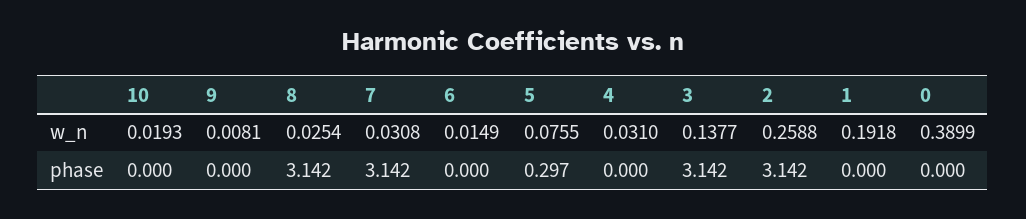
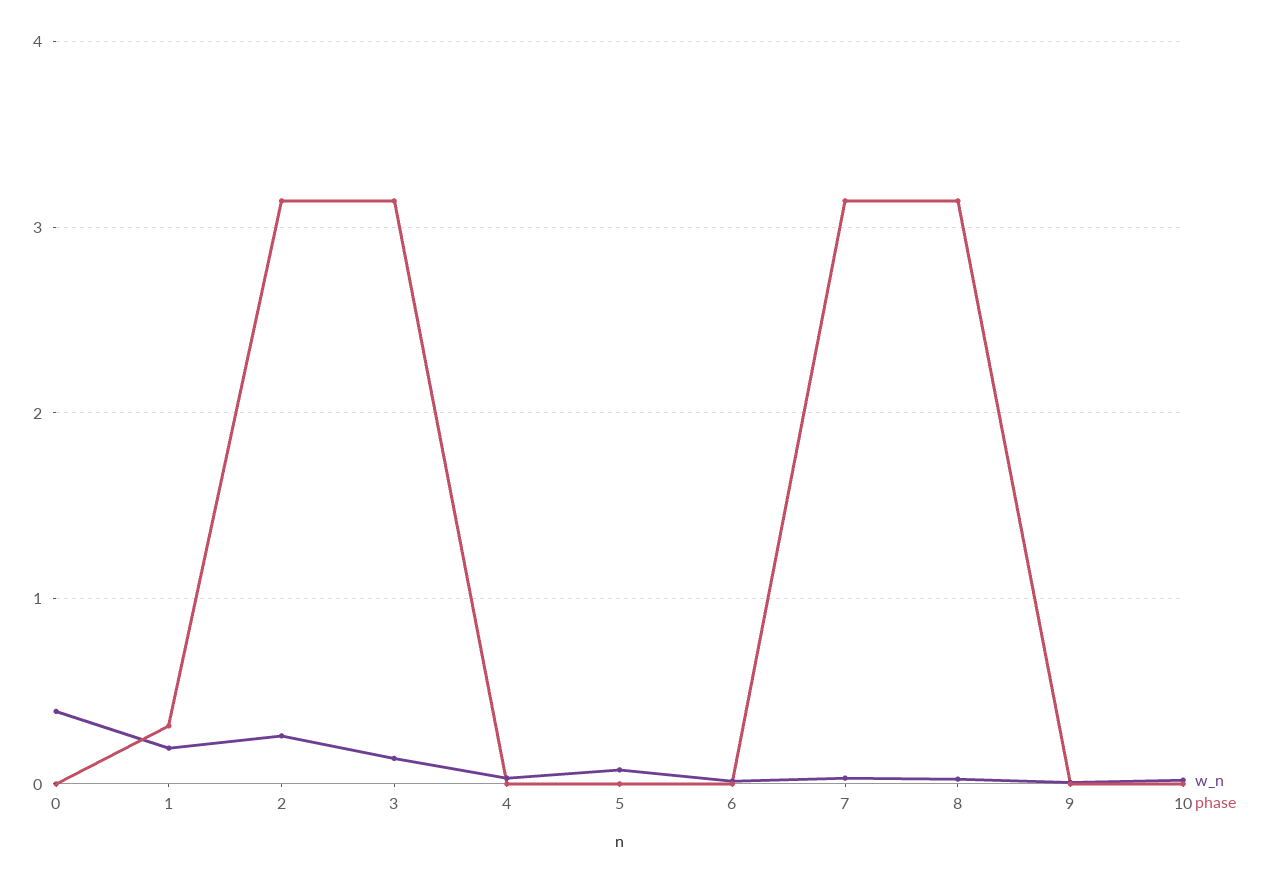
  {
    "w_n": {
      "10": 0.0193,
      "9": 0.0081,
      "8": 0.0254,
      "7": 0.0308,
      "6": 0.0149,
      "5": 0.0755,
      "4": 0.031,
      "3": 0.1377,
      "2": 0.2588,
      "1": 0.1918,
      "0": 0.3899
    },
    "phase": {
      "10": 0,
      "9": 0,
      "8": 3.142,
      "7": 3.142,
      "6": 0,
-     "5": 0.297,
+     "5": 0,
      "4": 0,
      "3": 3.142,
      "2": 3.142,
-     "1": 0,
+     "1": 0.3,
      "0": 0
    }
  }

